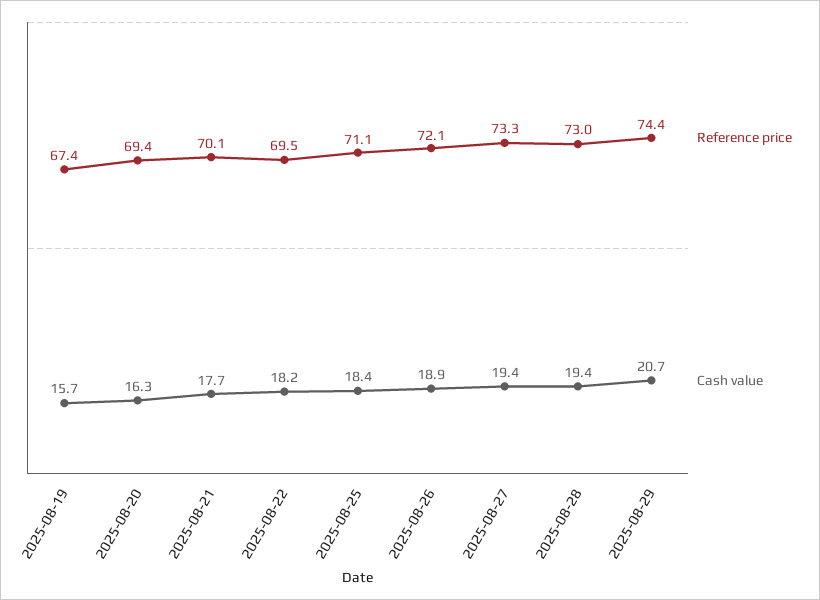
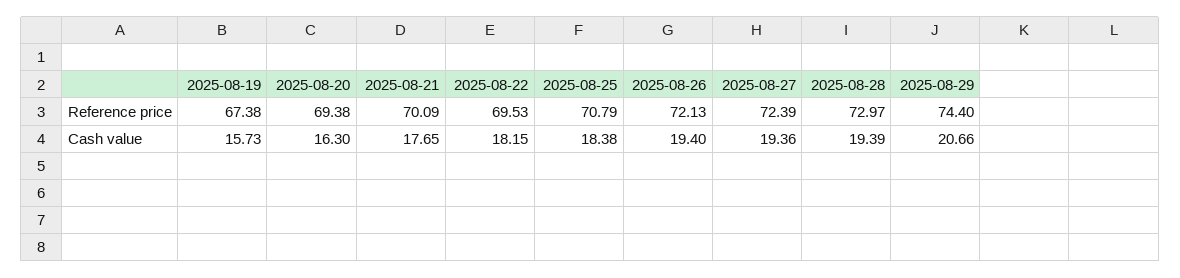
  {
    "Reference price": {
      "2025-08-19": 67.38,
      "2025-08-20": 69.38,
      "2025-08-21": 70.09,
      "2025-08-22": 69.53,
-     "2025-08-25": 71.1,
+     "2025-08-25": 70.79,
      "2025-08-26": 72.13,
-     "2025-08-27": 73.3,
+     "2025-08-27": 72.39,
      "2025-08-28": 72.97,
      "2025-08-29": 74.4
    },
    "Cash value": {
      "2025-08-19": 15.73,
      "2025-08-20": 16.3,
      "2025-08-21": 17.65,
      "2025-08-22": 18.15,
      "2025-08-25": 18.38,
-     "2025-08-26": 18.9,
+     "2025-08-26": 19.4,
      "2025-08-27": 19.36,
      "2025-08-28": 19.39,
      "2025-08-29": 20.66
    }
  }

